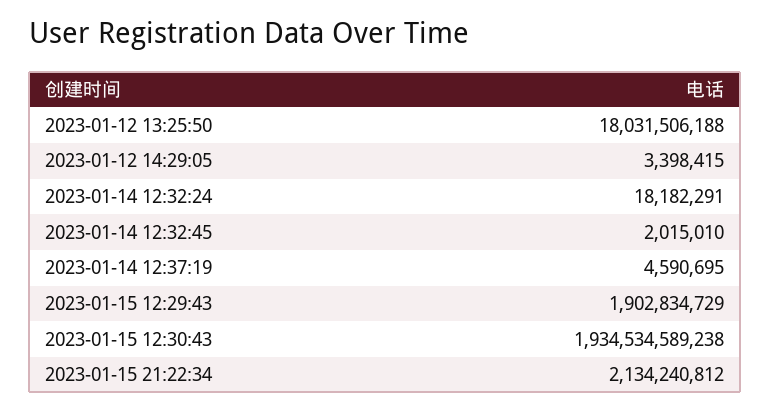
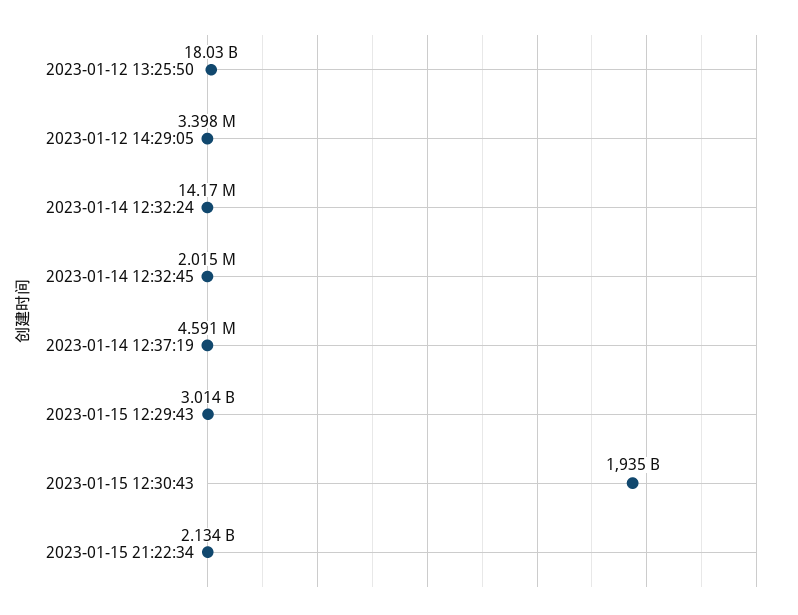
  {
    "2023-01-12 13:25:50": 18031506188,
    "2023-01-12 14:29:05": 3398415,
-   "2023-01-14 12:32:24": 18182291,
+   "2023-01-14 12:32:24": 14170000,
    "2023-01-14 12:32:45": 2015010,
    "2023-01-14 12:37:19": 4590695,
-   "2023-01-15 12:29:43": 1902834729,
+   "2023-01-15 12:29:43": 3014000000,
    "2023-01-15 12:30:43": 1934534589238,
    "2023-01-15 21:22:34": 2134240812
  }

